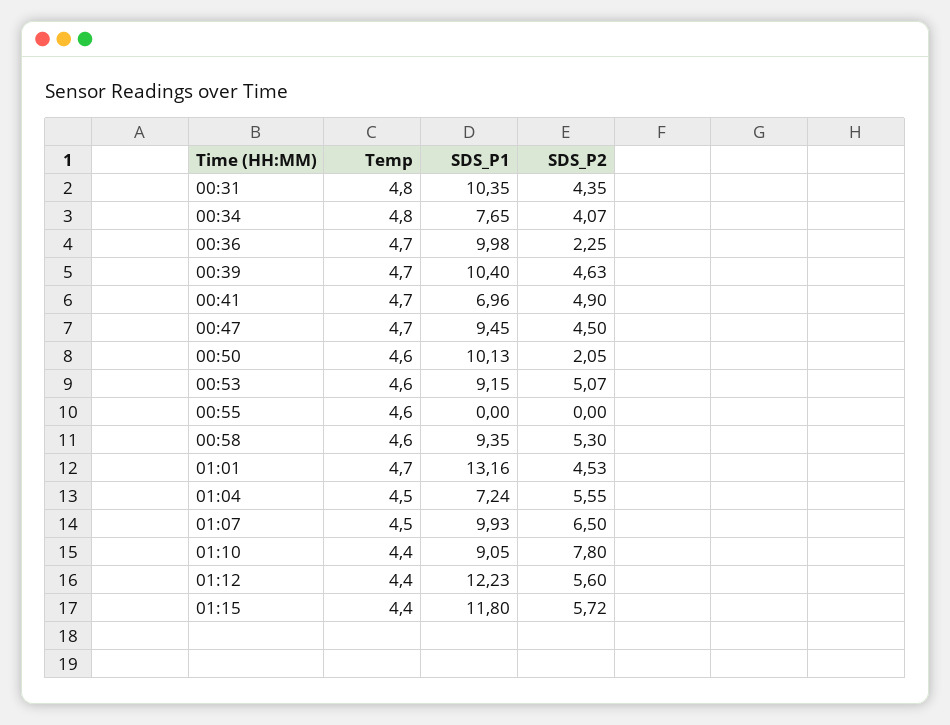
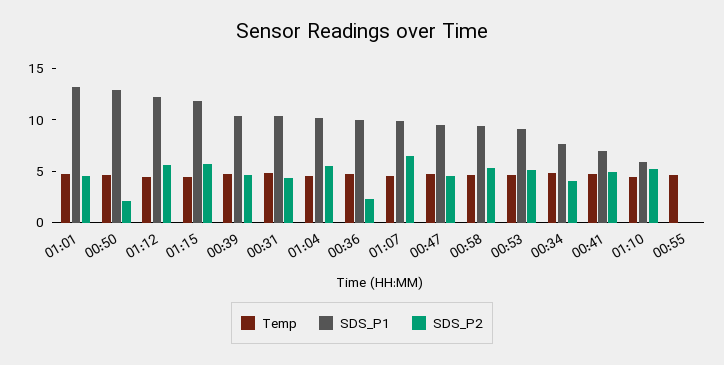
  {
    "Temp": {
      "00:31": 4.8,
      "00:34": 4.8,
      "00:36": 4.7,
      "00:39": 4.7,
      "00:41": 4.7,
      "00:47": 4.7,
      "00:50": 4.6,
      "00:53": 4.6,
      "00:55": 4.6,
      "00:58": 4.6,
      "01:01": 4.7,
      "01:04": 4.5,
      "01:07": 4.5,
      "01:10": 4.4,
      "01:12": 4.4,
      "01:15": 4.4
    },
    "SDS_P1": {
      "00:31": 10.35,
      "00:34": 7.65,
      "00:36": 9.98,
      "00:39": 10.4,
      "00:41": 6.96,
      "00:47": 9.45,
-     "00:50": 10.13,
+     "00:50": 13,
      "00:53": 9.15,
      "00:55": 0,
      "00:58": 9.35,
      "01:01": 13.16,
-     "01:04": 7.24,
+     "01:04": 10,
      "01:07": 9.93,
-     "01:10": 9.05,
+     "01:10": 6,
      "01:12": 12.23,
      "01:15": 11.8
    },
    "SDS_P2": {
      "00:31": 4.35,
      "00:34": 4.07,
      "00:36": 2.25,
      "00:39": 4.63,
      "00:41": 4.9,
      "00:47": 4.5,
      "00:50": 2.05,
      "00:53": 5.07,
      "00:55": 0,
      "00:58": 5.3,
      "01:01": 4.53,
      "01:04": 5.55,
      "01:07": 6.5,
-     "01:10": 7.8,
+     "01:10": 5,
      "01:12": 5.6,
      "01:15": 5.72
    }
  }

